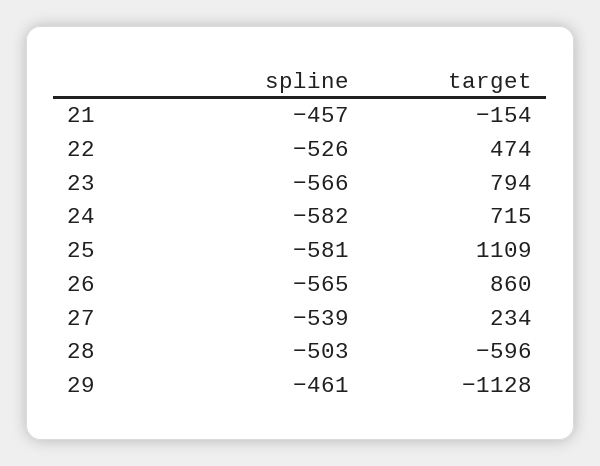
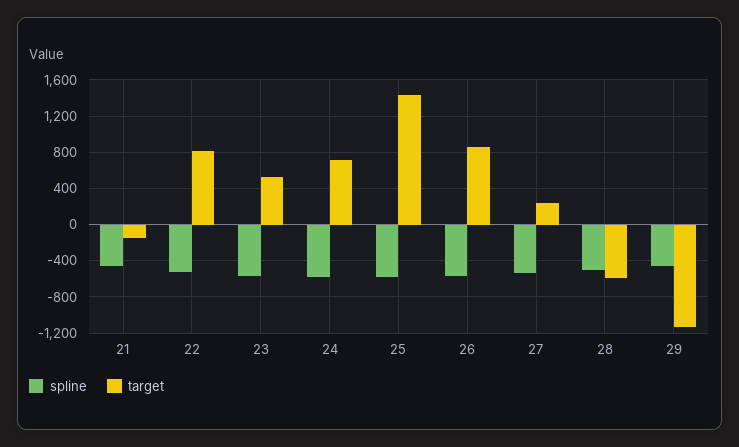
  {
    "spline": {
      "21": -457,
      "22": -526,
      "23": -566,
      "24": -582,
      "25": -581,
      "26": -565,
      "27": -539,
      "28": -503,
      "29": -461
    },
    "target": {
      "21": -154,
-     "22": 474,
+     "22": 800,
-     "23": 794,
+     "23": 500,
      "24": 715,
-     "25": 1109,
+     "25": 1400,
      "26": 860,
      "27": 234,
      "28": -596,
      "29": -1128
    }
  }

